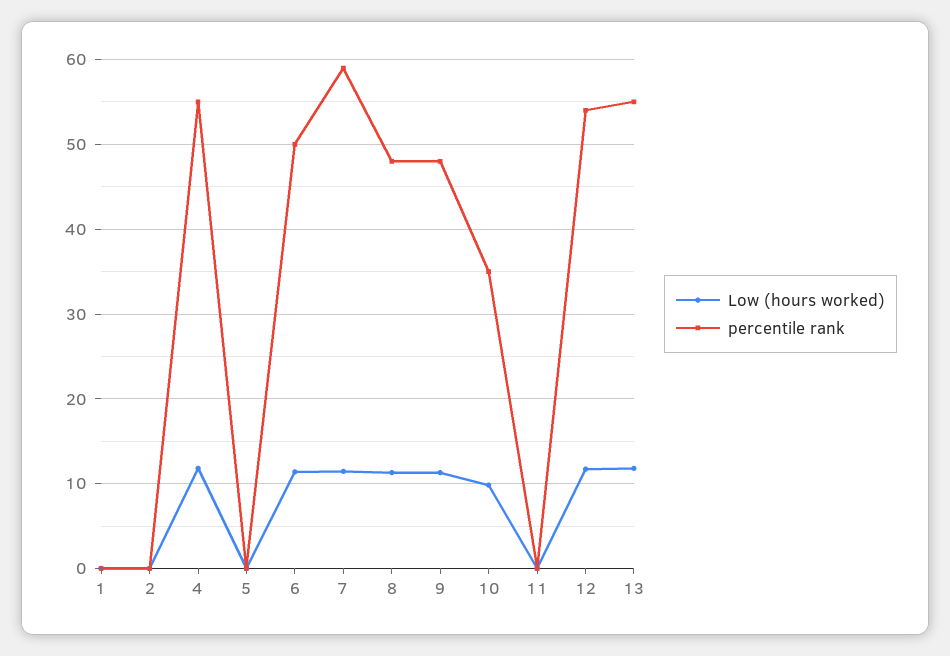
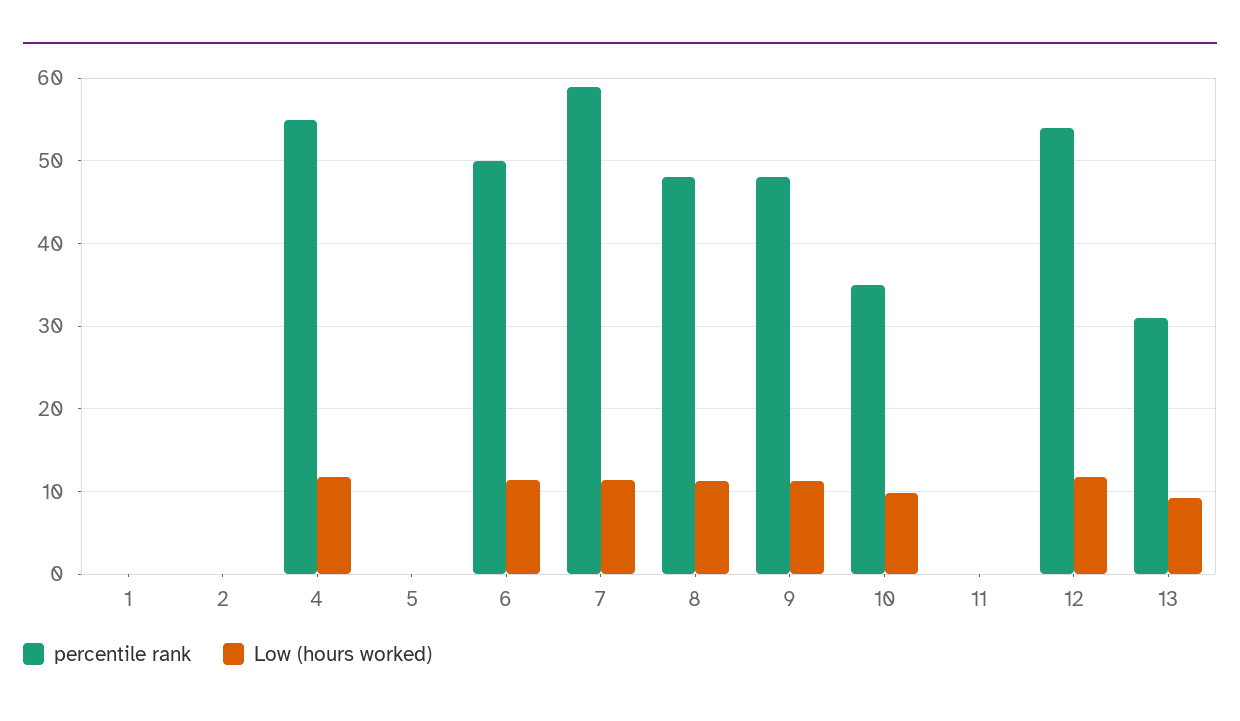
  {
    "Low (hours worked)": {
      "1": 0,
      "2": 0,
      "4": 12,
      "5": 0,
      "6": 11,
      "7": 11,
      "8": 11,
      "9": 11,
      "10": 10,
      "11": 0,
      "12": 12,
-     "13": 12
+     "13": 9
    },
    "percentile rank": {
      "1": 0,
      "2": 0,
      "4": 55,
      "5": 0,
      "6": 50,
      "7": 59,
      "8": 48,
      "9": 48,
      "10": 35,
      "11": 0,
      "12": 54,
-     "13": 55
+     "13": 31
    }
  }

